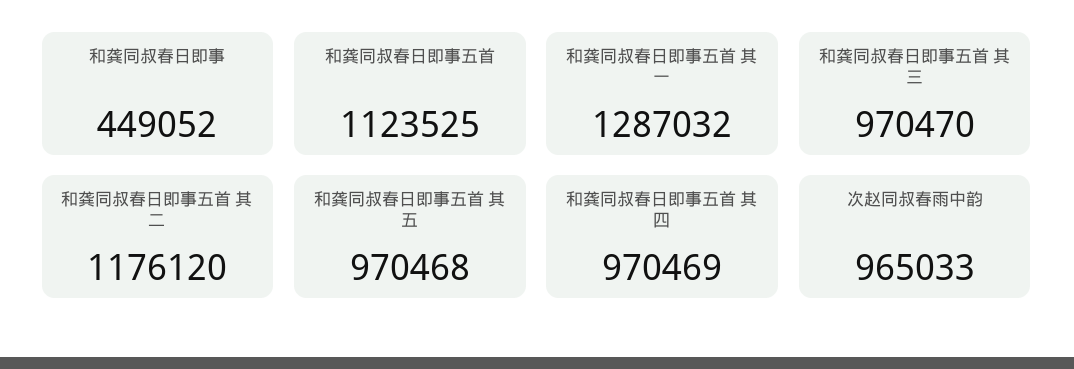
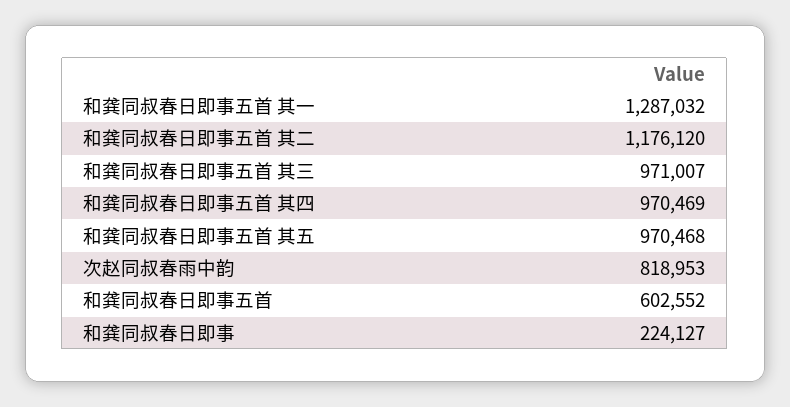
  {
-   "和龚同叔春日即事": 449052,
+   "和龚同叔春日即事": 224127,
-   "和龚同叔春日即事五首": 1123525,
+   "和龚同叔春日即事五首": 602552,
    "和龚同叔春日即事五首 其一": 1287032,
-   "和龚同叔春日即事五首 其三": 970470,
+   "和龚同叔春日即事五首 其三": 971007,
    "和龚同叔春日即事五首 其二": 1176120,
    "和龚同叔春日即事五首 其五": 970468,
    "和龚同叔春日即事五首 其四": 970469,
-   "次赵同叔春雨中韵": 965033
+   "次赵同叔春雨中韵": 818953
  }

